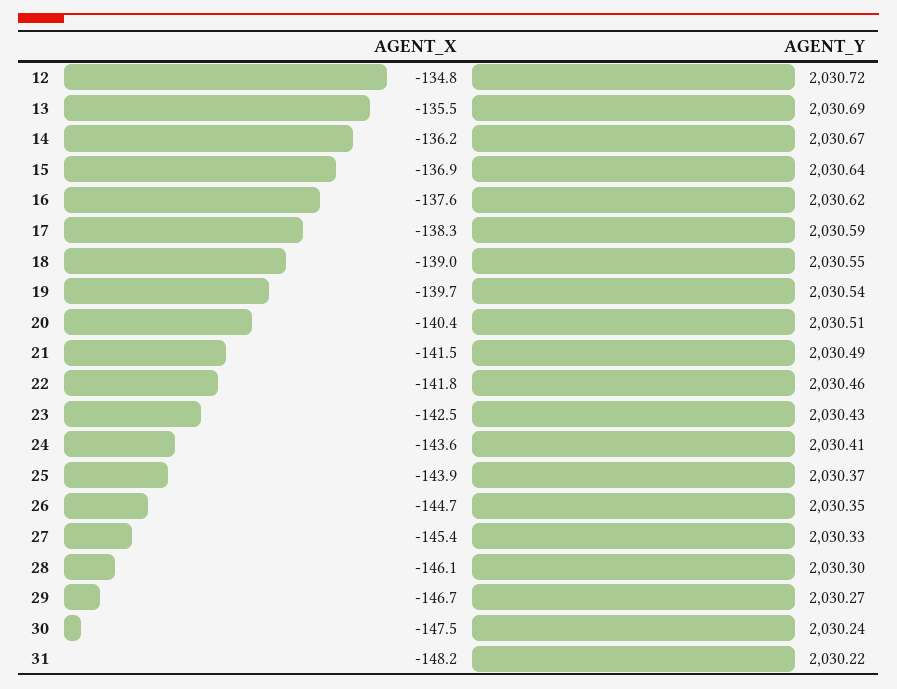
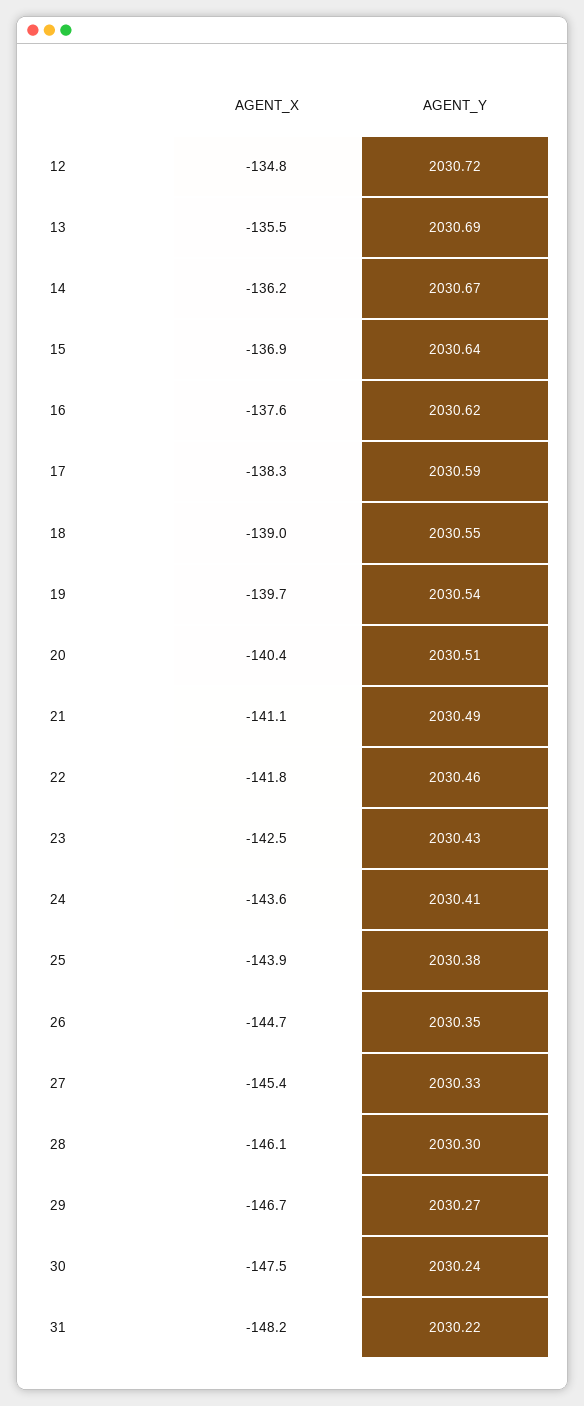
  {
    "AGENT_X": {
      "12": -134.8,
      "13": -135.5,
      "14": -136.2,
      "15": -136.9,
      "16": -137.6,
      "17": -138.3,
      "18": -139,
      "19": -139.7,
      "20": -140.4,
-     "21": -141.5,
+     "21": -141.1,
      "22": -141.8,
      "23": -142.5,
      "24": -143.6,
      "25": -143.9,
      "26": -144.7,
      "27": -145.4,
      "28": -146.1,
      "29": -146.7,
      "30": -147.5,
      "31": -148.2
    },
    "AGENT_Y": {
      "12": 2030.72,
      "13": 2030.69,
      "14": 2030.67,
      "15": 2030.64,
      "16": 2030.62,
      "17": 2030.59,
      "18": 2030.55,
      "19": 2030.54,
      "20": 2030.51,
      "21": 2030.49,
      "22": 2030.46,
      "23": 2030.43,
      "24": 2030.41,
-     "25": 2030.37,
+     "25": 2030.38,
      "26": 2030.35,
      "27": 2030.33,
      "28": 2030.3,
      "29": 2030.27,
      "30": 2030.24,
      "31": 2030.22
    }
  }

